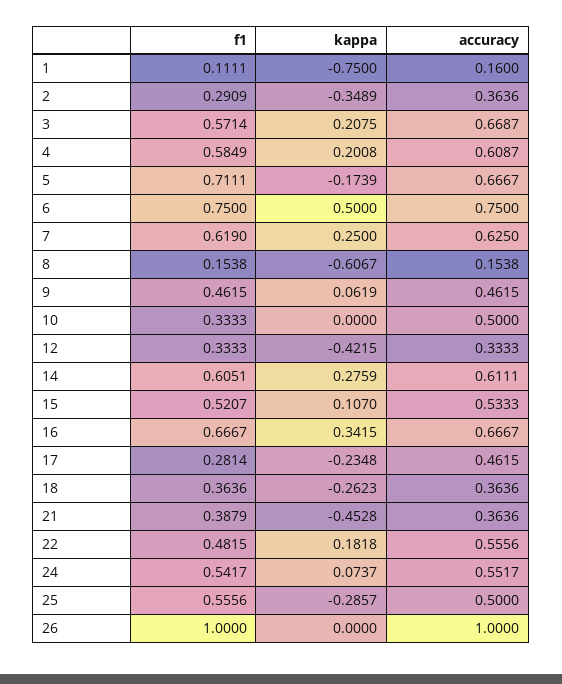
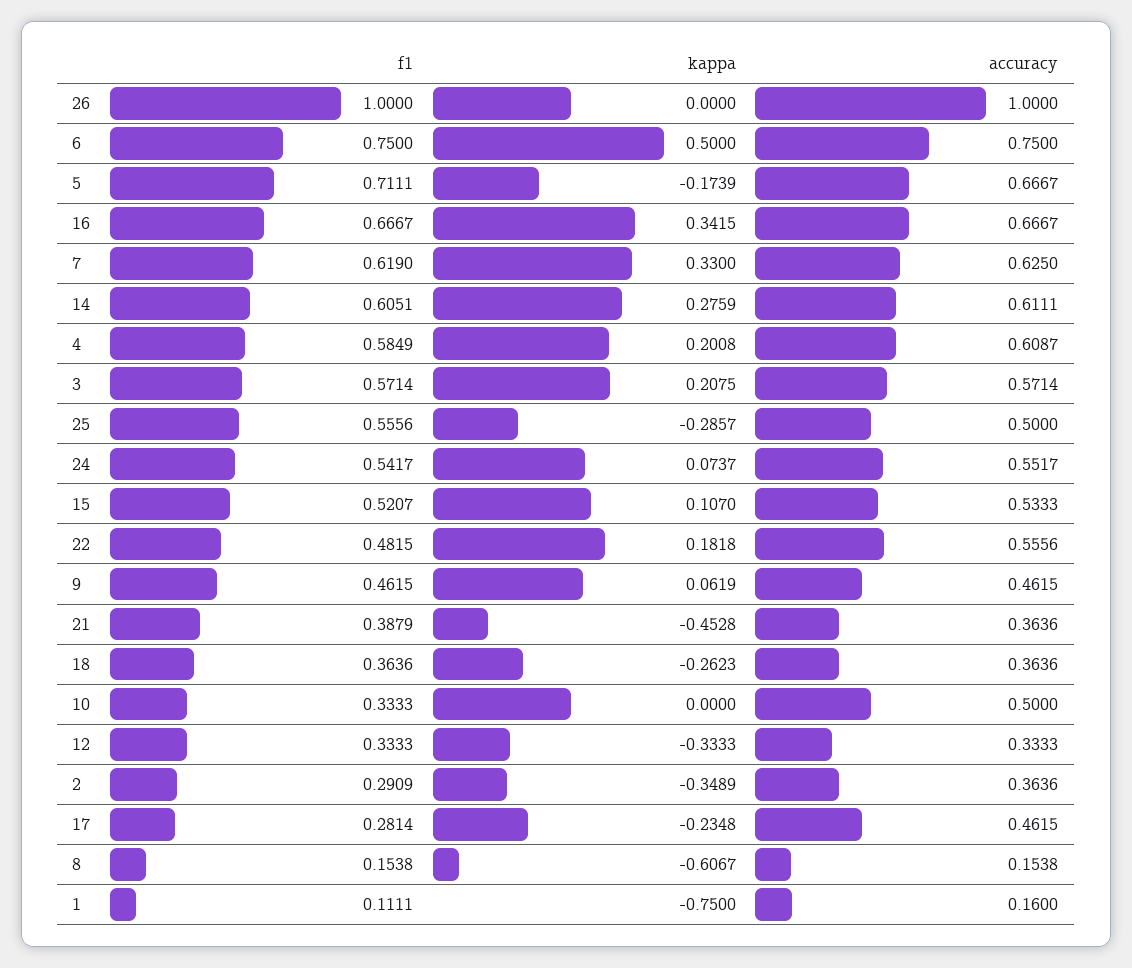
  {
    "f1": {
      "1": 0.1111,
      "2": 0.2909,
      "3": 0.5714,
      "4": 0.5849,
      "5": 0.7111,
      "6": 0.75,
      "7": 0.619,
      "8": 0.1538,
      "9": 0.4615,
      "10": 0.3333,
      "12": 0.3333,
      "14": 0.6051,
      "15": 0.5207,
      "16": 0.6667,
      "17": 0.2814,
      "18": 0.3636,
      "21": 0.3879,
      "22": 0.4815,
      "24": 0.5417,
      "25": 0.5556,
      "26": 1
    },
    "kappa": {
      "1": -0.75,
      "2": -0.3489,
      "3": 0.2075,
      "4": 0.2008,
      "5": -0.1739,
      "6": 0.5,
-     "7": 0.25,
+     "7": 0.33,
      "8": -0.6067,
      "9": 0.0619,
      "10": 0,
-     "12": -0.4215,
+     "12": -0.3333,
      "14": 0.2759,
      "15": 0.107,
      "16": 0.3415,
      "17": -0.2348,
      "18": -0.2623,
      "21": -0.4528,
      "22": 0.1818,
      "24": 0.0737,
      "25": -0.2857,
      "26": 0
    },
    "accuracy": {
      "1": 0.16,
      "2": 0.3636,
-     "3": 0.6687,
+     "3": 0.5714,
      "4": 0.6087,
      "5": 0.6667,
      "6": 0.75,
      "7": 0.625,
      "8": 0.1538,
      "9": 0.4615,
      "10": 0.5,
      "12": 0.3333,
      "14": 0.6111,
      "15": 0.5333,
      "16": 0.6667,
      "17": 0.4615,
      "18": 0.3636,
      "21": 0.3636,
      "22": 0.5556,
      "24": 0.5517,
      "25": 0.5,
      "26": 1
    }
  }

